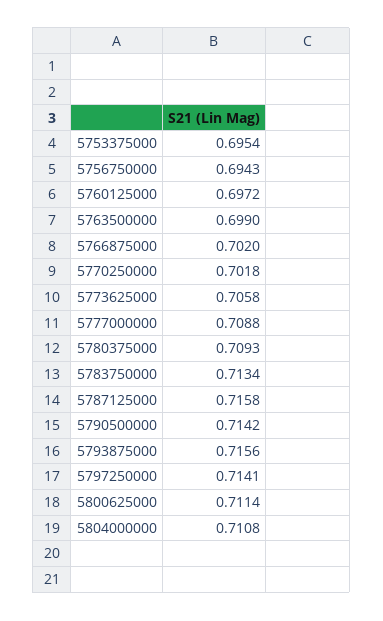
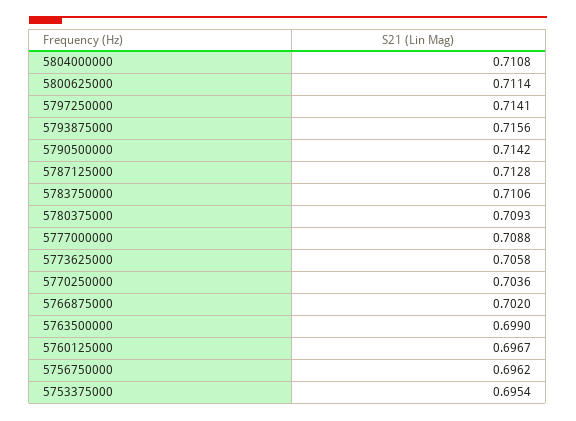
  {
    "5753375000": 0.6954,
-   "5756750000": 0.6943,
+   "5756750000": 0.6962,
-   "5760125000": 0.6972,
+   "5760125000": 0.6967,
    "5763500000": 0.699,
    "5766875000": 0.702,
-   "5770250000": 0.7018,
+   "5770250000": 0.7036,
    "5773625000": 0.7058,
    "5777000000": 0.7088,
    "5780375000": 0.7093,
-   "5783750000": 0.7134,
+   "5783750000": 0.7106,
-   "5787125000": 0.7158,
+   "5787125000": 0.7128,
    "5790500000": 0.7142,
    "5793875000": 0.7156,
    "5797250000": 0.7141,
    "5800625000": 0.7114,
    "5804000000": 0.7108
  }

